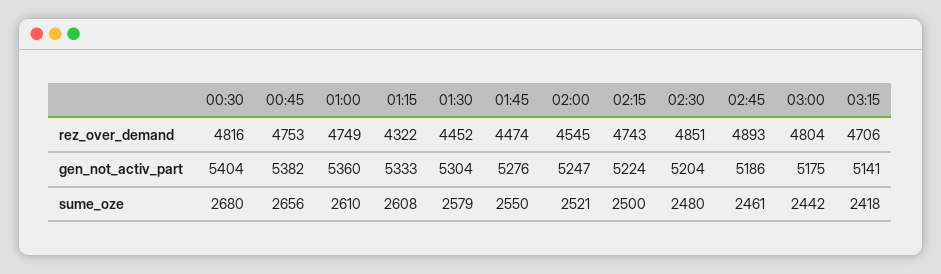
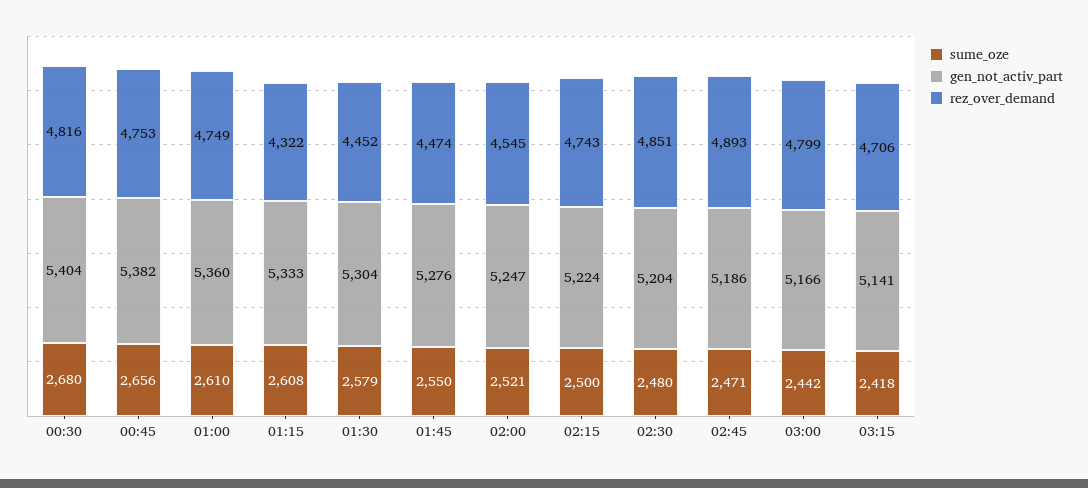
  {
    "rez_over_demand": {
      "00:30": 4816,
      "00:45": 4753,
      "01:00": 4749,
      "01:15": 4322,
      "01:30": 4452,
      "01:45": 4474,
      "02:00": 4545,
      "02:15": 4743,
      "02:30": 4851,
      "02:45": 4893,
-     "03:00": 4804,
+     "03:00": 4799,
      "03:15": 4706
    },
    "gen_not_activ_part": {
      "00:30": 5404,
      "00:45": 5382,
      "01:00": 5360,
      "01:15": 5333,
      "01:30": 5304,
      "01:45": 5276,
      "02:00": 5247,
      "02:15": 5224,
      "02:30": 5204,
      "02:45": 5186,
-     "03:00": 5175,
+     "03:00": 5166,
      "03:15": 5141
    },
    "sume_oze": {
      "00:30": 2680,
      "00:45": 2656,
      "01:00": 2610,
      "01:15": 2608,
      "01:30": 2579,
      "01:45": 2550,
      "02:00": 2521,
      "02:15": 2500,
      "02:30": 2480,
-     "02:45": 2461,
+     "02:45": 2471,
      "03:00": 2442,
      "03:15": 2418
    }
  }

